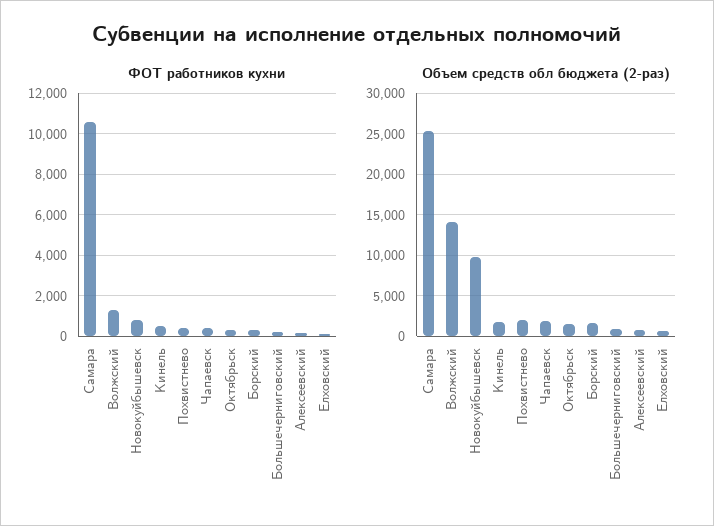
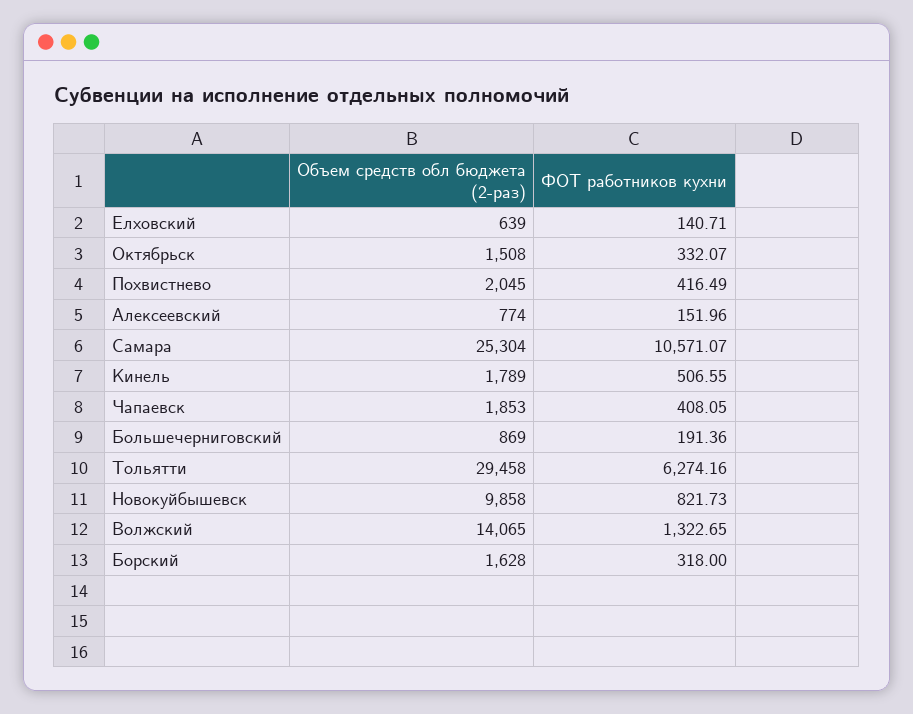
  {
    "ФОТ работников кухни": {
      "Самара": 10571.07,
      "Волжский": 1322.65,
      "Новокуйбышевск": 821.73,
      "Кинель": 506.55,
      "Похвистнево": 416.49,
      "Чапаевск": 408.05,
      "Октябрьск": 332.07,
      "Борский": 318,
      "Большечерниговский": 191.36,
      "Алексеевский": 151.96,
-     "Елховский": 140.71
+     "Елховский": 140.71,
+     "Тольятти": 6274.16
    },
    "Объем средств обл бюджета (2-раз)": {
      "Самара": 25304,
      "Волжский": 14065,
      "Новокуйбышевск": 9858,
      "Кинель": 1789,
      "Похвистнево": 2045,
      "Чапаевск": 1853,
      "Октябрьск": 1508,
      "Борский": 1628,
      "Большечерниговский": 869,
      "Алексеевский": 774,
-     "Елховский": 639
+     "Елховский": 639,
+     "Тольятти": 29458
    }
  }

